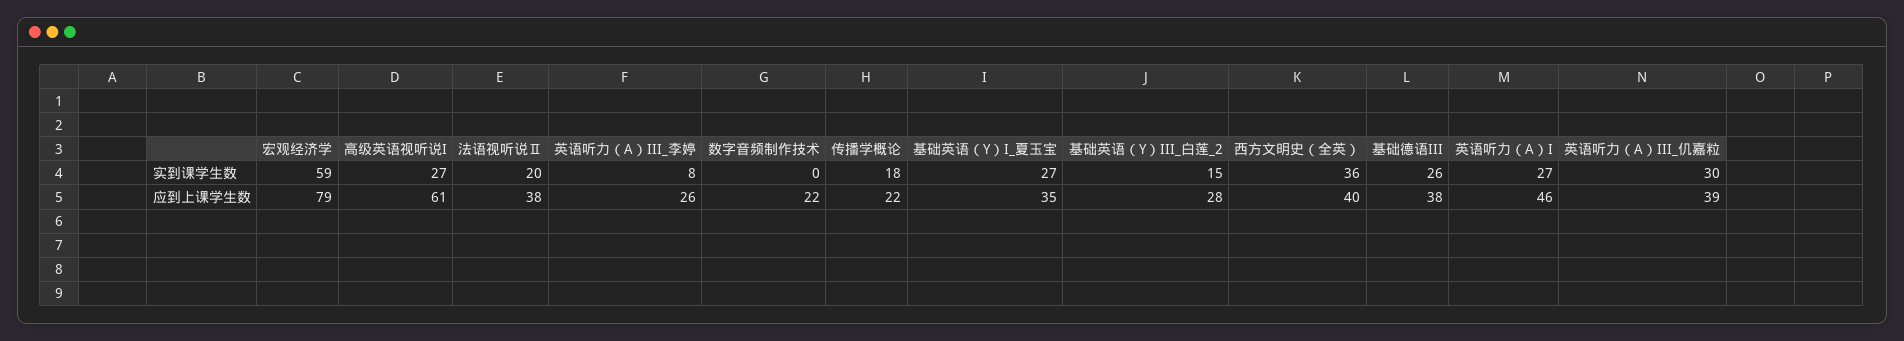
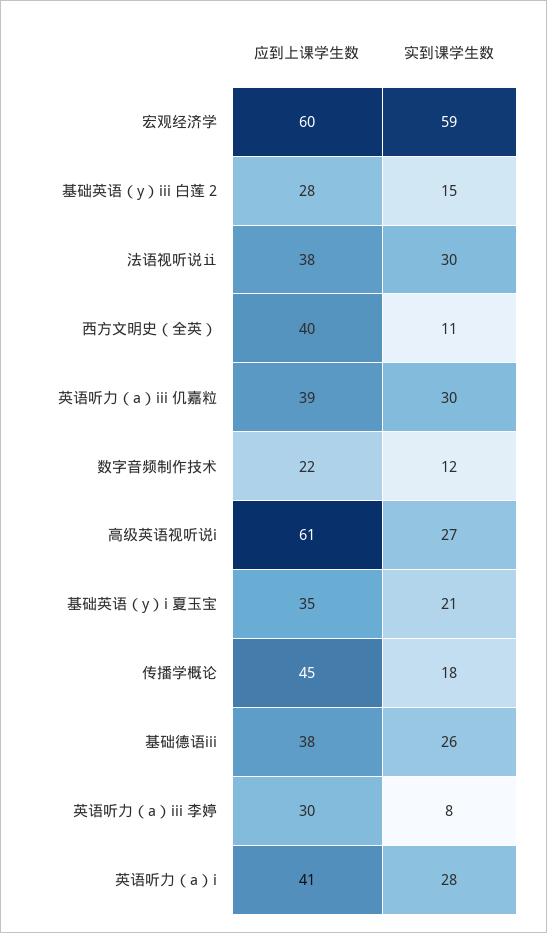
  {
    "宏观经济学": {
      "实到课学生数": 59,
-     "应到上课学生数": 79
+     "应到上课学生数": 60
    },
    "高级英语视听说I": {
      "实到课学生数": 27,
      "应到上课学生数": 61
    },
    "法语视听说Ⅱ": {
-     "实到课学生数": 20,
+     "实到课学生数": 30,
      "应到上课学生数": 38
    },
    "英语听力（A）III_李婷": {
      "实到课学生数": 8,
-     "应到上课学生数": 26
+     "应到上课学生数": 30
    },
    "数字音频制作技术": {
-     "实到课学生数": 0,
+     "实到课学生数": 12,
      "应到上课学生数": 22
    },
    "传播学概论": {
      "实到课学生数": 18,
-     "应到上课学生数": 22
+     "应到上课学生数": 45
    },
    "基础英语（Y）I_夏玉宝": {
-     "实到课学生数": 27,
+     "实到课学生数": 21,
      "应到上课学生数": 35
    },
    "基础英语（Y）III_白莲_2": {
      "实到课学生数": 15,
      "应到上课学生数": 28
    },
    "西方文明史（全英）": {
-     "实到课学生数": 36,
+     "实到课学生数": 11,
      "应到上课学生数": 40
    },
    "基础德语III": {
      "实到课学生数": 26,
      "应到上课学生数": 38
    },
    "英语听力（A）I": {
-     "实到课学生数": 27,
+     "实到课学生数": 28,
-     "应到上课学生数": 46
+     "应到上课学生数": 41
    },
    "英语听力（A）III_仉嘉粒": {
      "实到课学生数": 30,
      "应到上课学生数": 39
    }
  }

